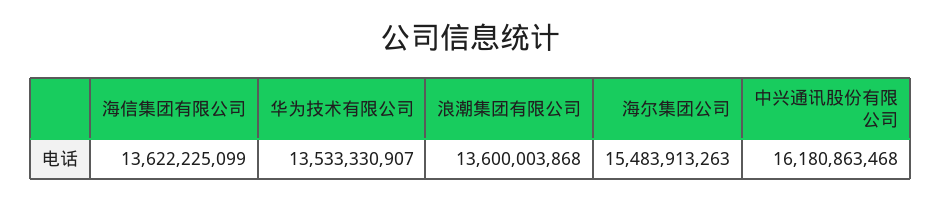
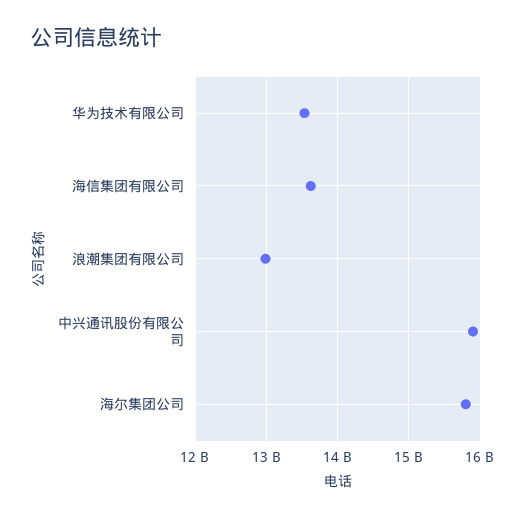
  {
    "海信集团有限公司": 13622225099,
    "华为技术有限公司": 13533330907,
-   "浪潮集团有限公司": 13600003868,
+   "浪潮集团有限公司": 13000000000,
-   "海尔集团公司": 15483913263,
+   "海尔集团公司": 15800000000,
-   "中兴通讯股份有限公司": 16180863468
+   "中兴通讯股份有限公司": 15900000000
  }

